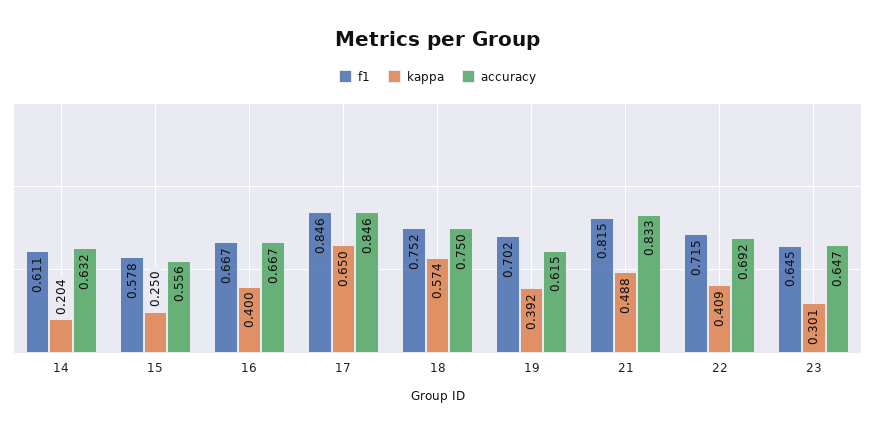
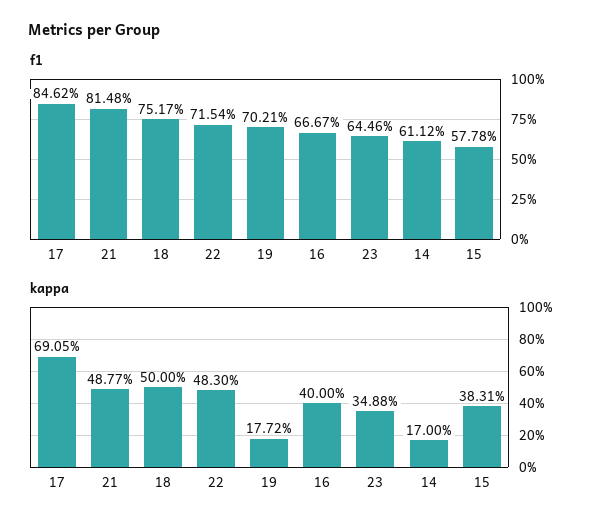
  {
    "f1": {
      "14": 0.6112,
      "15": 0.5778,
      "16": 0.6667,
      "17": 0.8462,
      "18": 0.7517,
      "19": 0.7021,
      "21": 0.8148,
      "22": 0.7154,
      "23": 0.6446
    },
    "kappa": {
-     "14": 0.204,
+     "14": 0.17,
-     "15": 0.25,
+     "15": 0.3831,
      "16": 0.4,
-     "17": 0.65,
+     "17": 0.6905,
-     "18": 0.574,
+     "18": 0.5,
-     "19": 0.392,
+     "19": 0.1772,
      "21": 0.4877,
-     "22": 0.409,
+     "22": 0.483,
-     "23": 0.301
+     "23": 0.3488
-   },
+   }
-   "accuracy": {
-     "14": 0.632,
-     "15": 0.556,
-     "16": 0.667,
-     "17": 0.846,
-     "18": 0.75,
-     "19": 0.615,
-     "21": 0.833,
-     "22": 0.692,
-     "23": 0.647
-   }
  }

